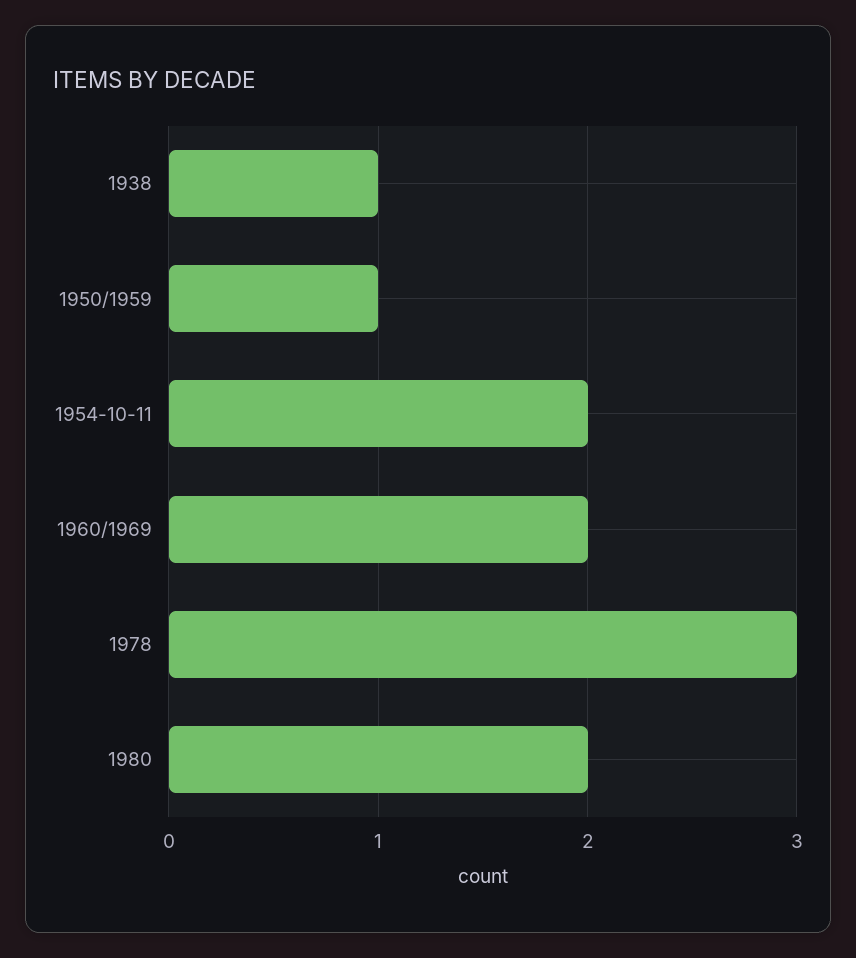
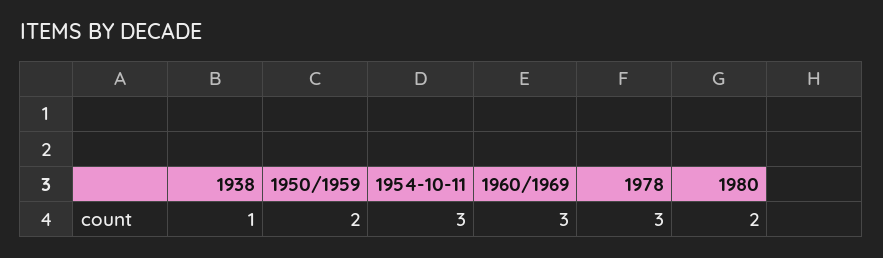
  {
    "1938": 1,
-   "1950/1959": 1,
+   "1950/1959": 2,
-   "1954-10-11": 2,
+   "1954-10-11": 3,
-   "1960/1969": 2,
+   "1960/1969": 3,
    "1978": 3,
    "1980": 2
  }

